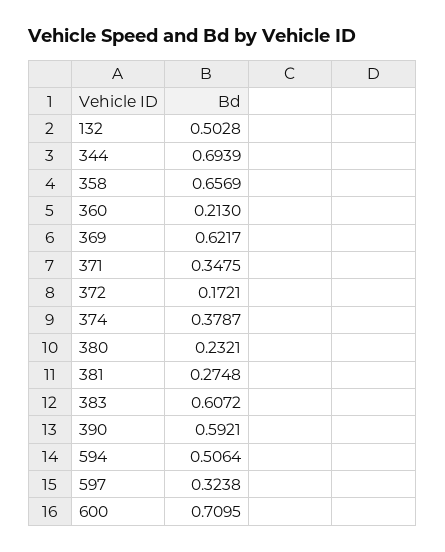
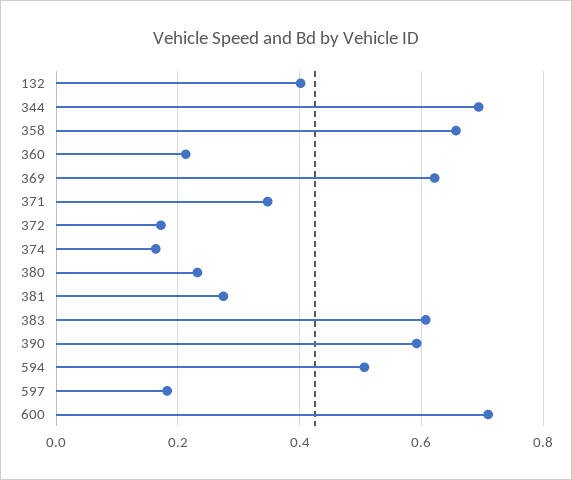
  {
-   "132": 0.5028,
+   "132": 0.4,
    "344": 0.6939,
    "358": 0.6569,
    "360": 0.213,
    "369": 0.6217,
    "371": 0.3475,
    "372": 0.1721,
-   "374": 0.3787,
+   "374": 0.16,
    "380": 0.2321,
    "381": 0.2748,
    "383": 0.6072,
    "390": 0.5921,
    "594": 0.5064,
-   "597": 0.3238,
+   "597": 0.18,
    "600": 0.7095
  }

